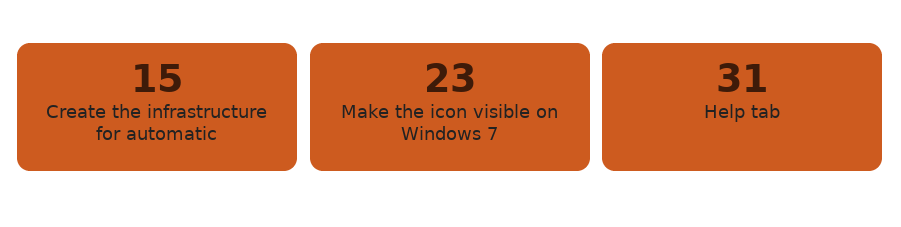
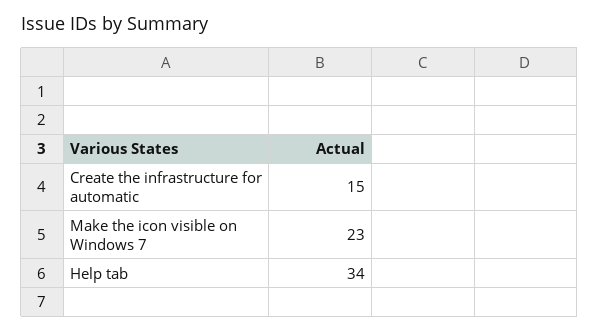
  {
    "Create the infrastructure for automatic": 15,
    "Make the icon visible on Windows 7": 23,
-   "Help tab": 31
+   "Help tab": 34
  }

